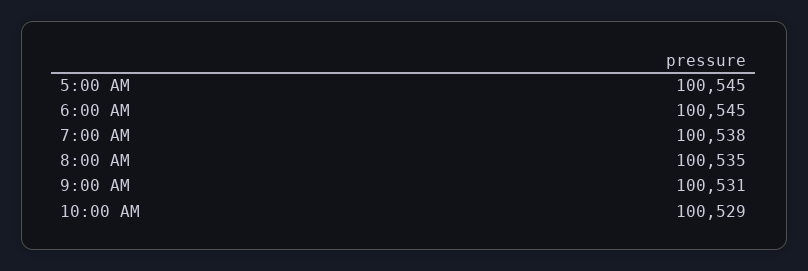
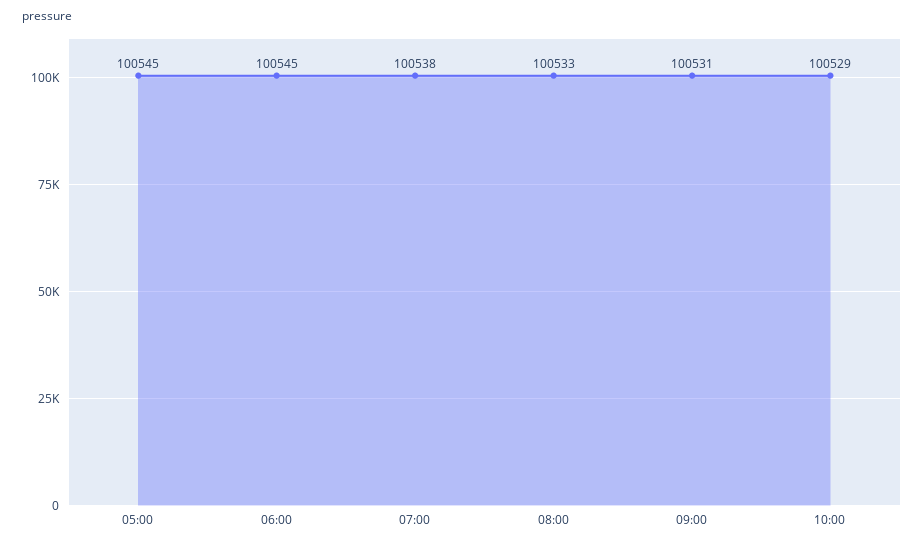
  {
    "5:00 AM": 100545,
    "6:00 AM": 100545,
    "7:00 AM": 100538,
-   "8:00 AM": 100535,
+   "8:00 AM": 100533,
    "9:00 AM": 100531,
    "10:00 AM": 100529
  }

